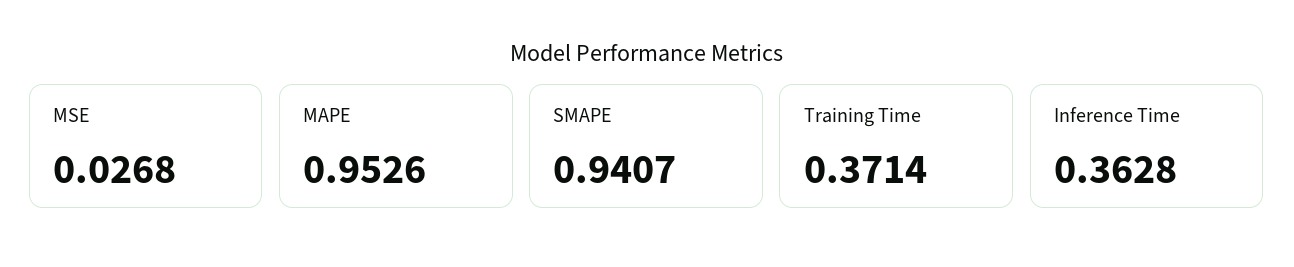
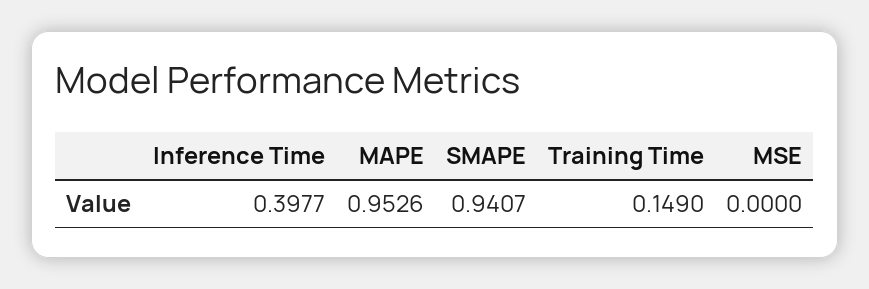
  {
-   "MSE": 0.0268,
+   "MSE": 0,
    "MAPE": 0.9526,
    "SMAPE": 0.9407,
-   "Training Time": 0.3714,
+   "Training Time": 0.149,
-   "Inference Time": 0.3628
+   "Inference Time": 0.3977
  }

